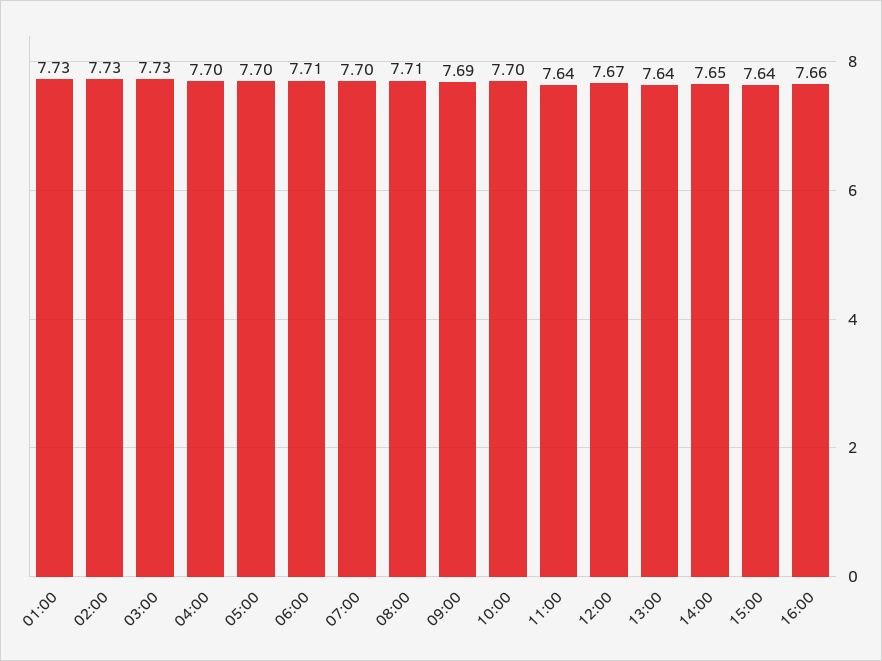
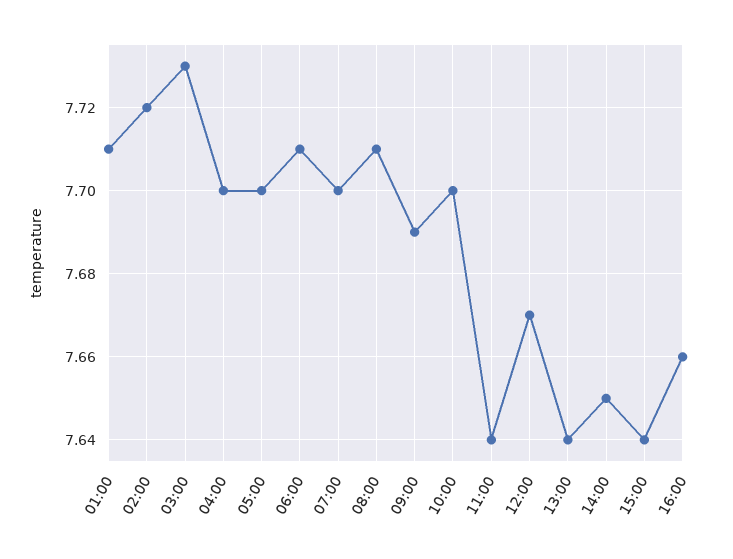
  {
-   "01:00": 7.73,
+   "01:00": 7.71,
-   "02:00": 7.73,
+   "02:00": 7.72,
    "03:00": 7.73,
    "04:00": 7.7,
    "05:00": 7.7,
    "06:00": 7.71,
    "07:00": 7.7,
    "08:00": 7.71,
    "09:00": 7.69,
    "10:00": 7.7,
    "11:00": 7.64,
    "12:00": 7.67,
    "13:00": 7.64,
    "14:00": 7.65,
    "15:00": 7.64,
    "16:00": 7.66
  }

